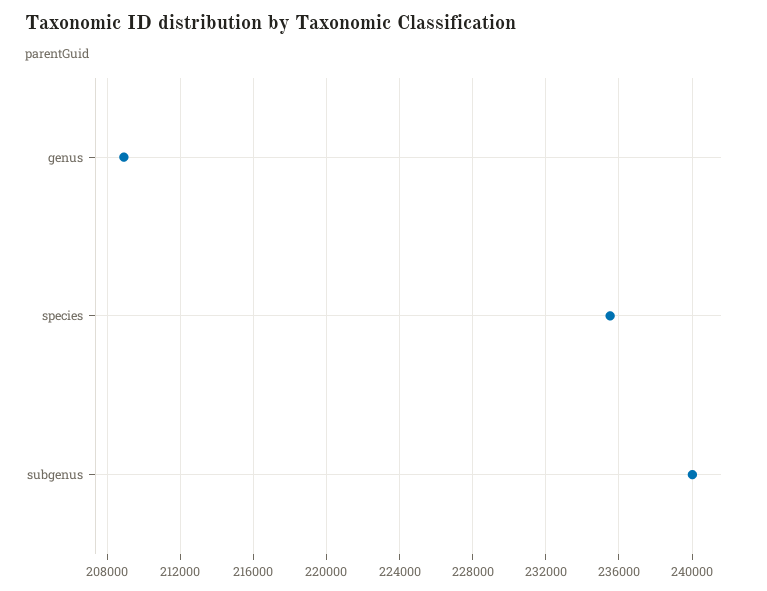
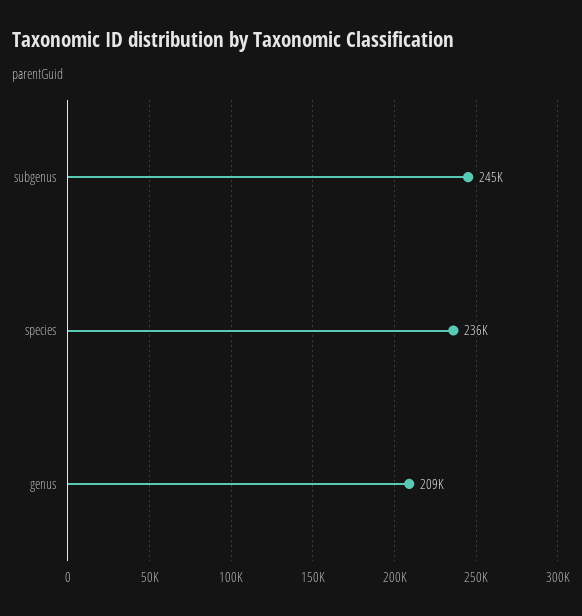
  {
    "genus": 209000,
    "species": 236000,
-   "subgenus": 240000
+   "subgenus": 245000
  }

